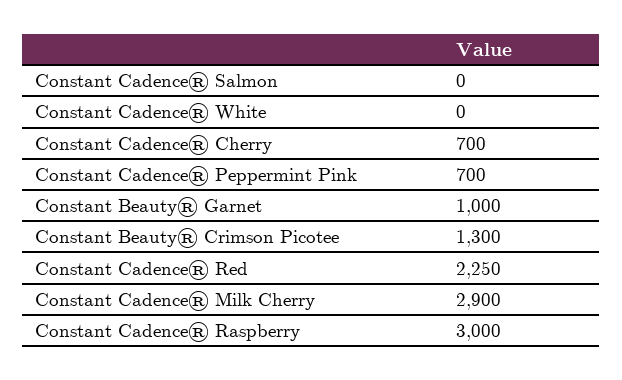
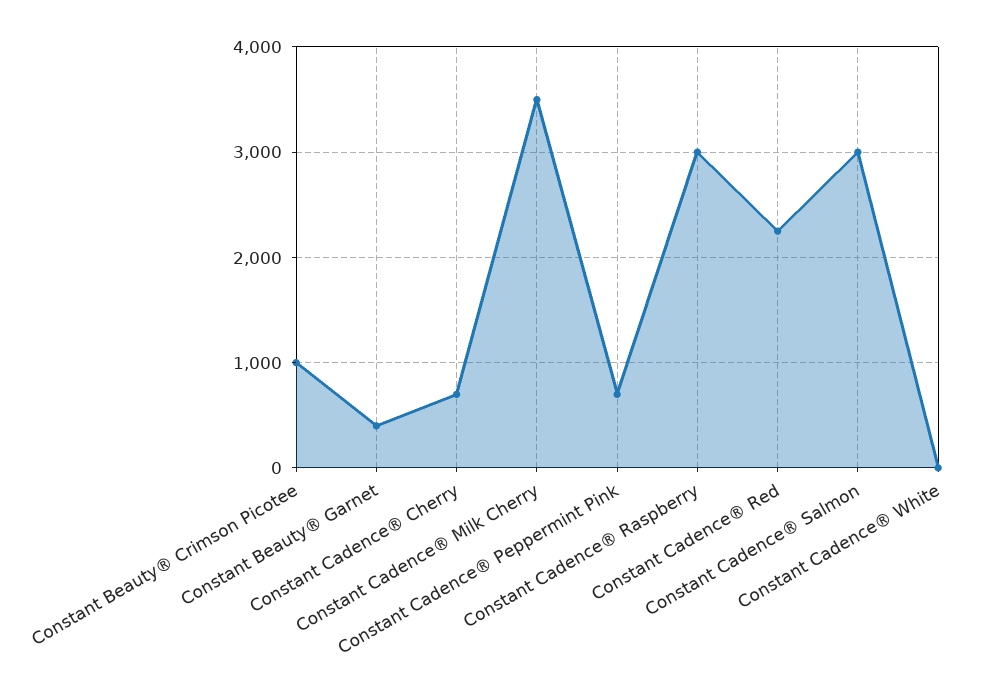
  {
-   "Constant Cadence® Salmon": 0,
+   "Constant Cadence® Salmon": 3000,
    "Constant Cadence® White": 0,
    "Constant Cadence® Cherry": 700,
    "Constant Cadence® Peppermint Pink": 700,
-   "Constant Beauty® Garnet": 1000,
+   "Constant Beauty® Garnet": 400,
-   "Constant Beauty® Crimson Picotee": 1300,
+   "Constant Beauty® Crimson Picotee": 1000,
    "Constant Cadence® Red": 2250,
-   "Constant Cadence® Milk Cherry": 2900,
+   "Constant Cadence® Milk Cherry": 3500,
    "Constant Cadence® Raspberry": 3000
  }

